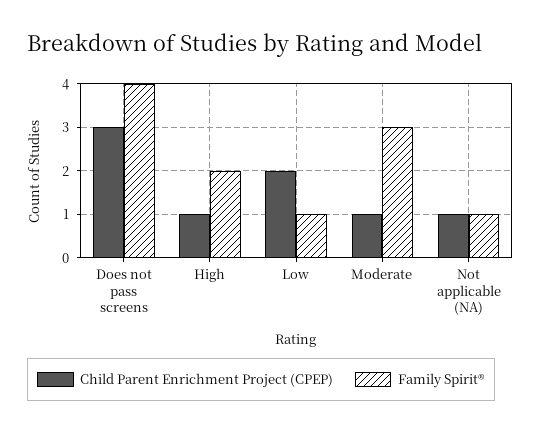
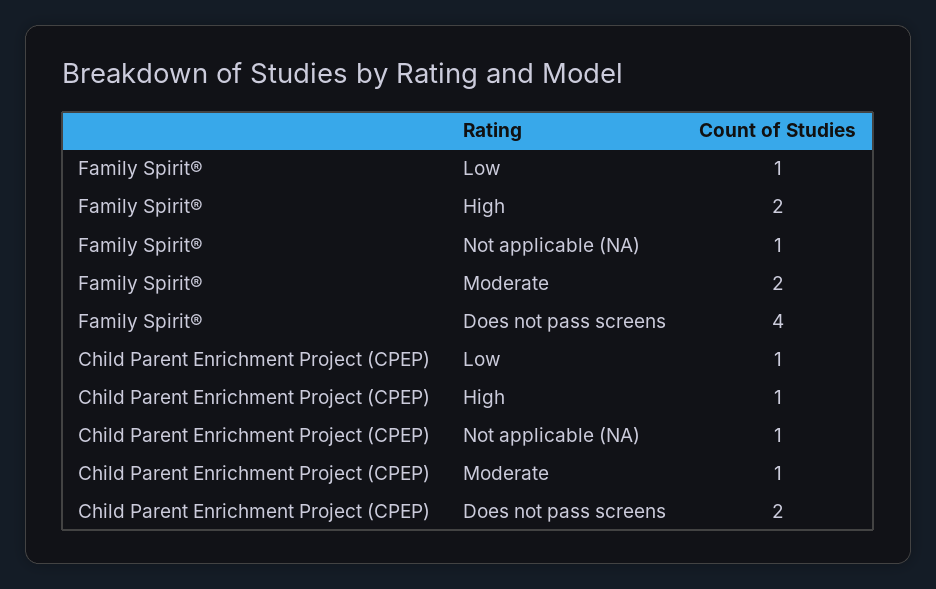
  {
    "Child Parent Enrichment Project (CPEP)": {
-     "Does not pass screens": 3,
+     "Does not pass screens": 2,
      "High": 1,
-     "Low": 2,
+     "Low": 1,
      "Moderate": 1,
      "Not applicable (NA)": 1
    },
    "Family Spirit®": {
      "Does not pass screens": 4,
      "High": 2,
      "Low": 1,
-     "Moderate": 3,
+     "Moderate": 2,
      "Not applicable (NA)": 1
    }
  }

